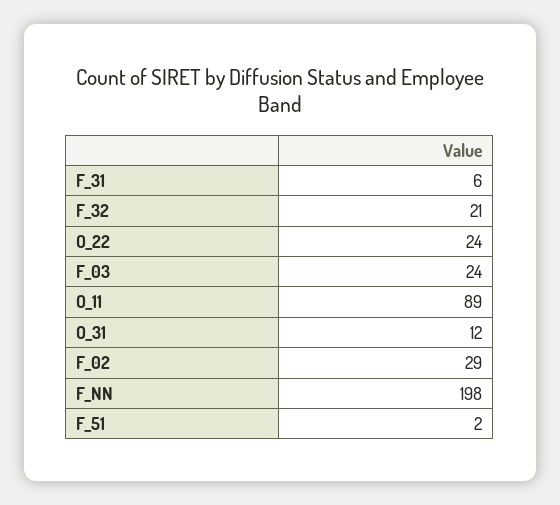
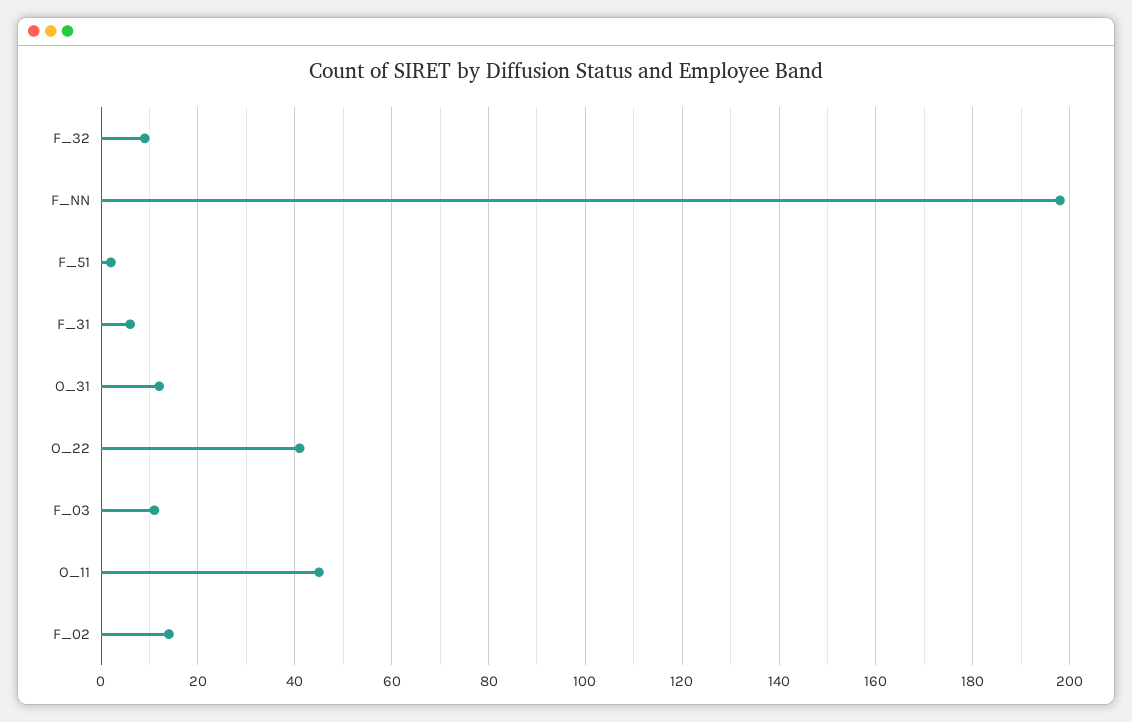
  {
    "F_31": 6,
-   "F_32": 21,
+   "F_32": 10,
-   "O_22": 24,
+   "O_22": 40,
-   "F_03": 24,
+   "F_03": 10,
-   "O_11": 89,
+   "O_11": 45,
    "O_31": 12,
-   "F_02": 29,
+   "F_02": 15,
    "F_NN": 198,
    "F_51": 2
  }

